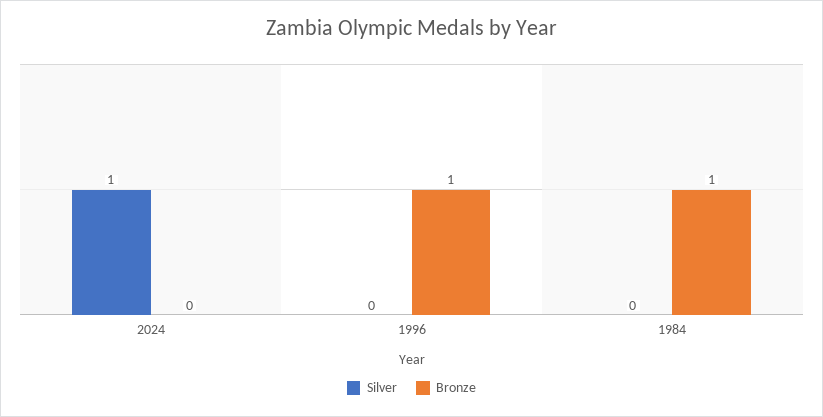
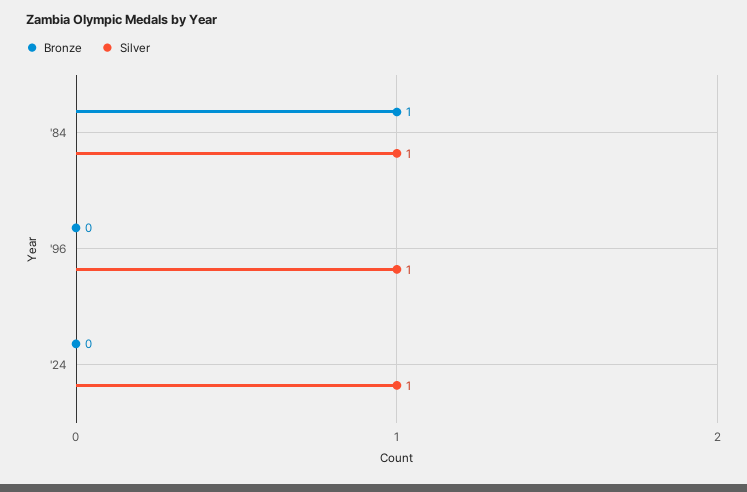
  {
    "Silver": {
      "2024": 1,
-     "1996": 0,
+     "1996": 1,
-     "1984": 0
+     "1984": 1
    },
    "Bronze": {
      "2024": 0,
-     "1996": 1,
+     "1996": 0,
      "1984": 1
    }
  }

